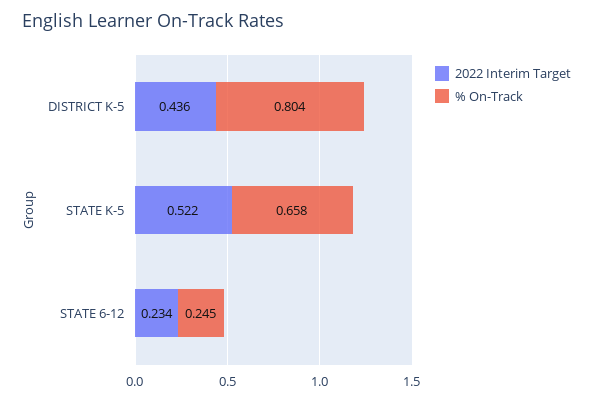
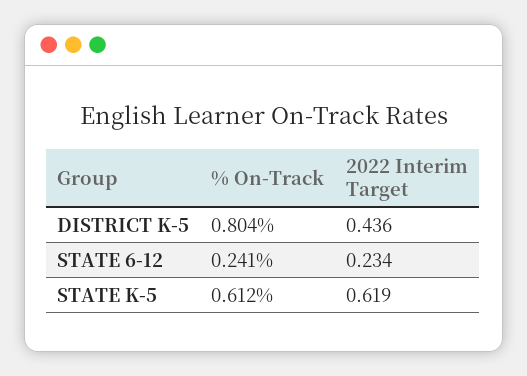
  {
    "2022 Interim Target": {
      "DISTRICT K-5": 0.436,
-     "STATE K-5": 0.522,
+     "STATE K-5": 0.619,
      "STATE 6-12": 0.234
    },
    "% On-Track": {
      "DISTRICT K-5": 0.804,
-     "STATE K-5": 0.658,
+     "STATE K-5": 0.612,
-     "STATE 6-12": 0.245
+     "STATE 6-12": 0.241
    }
  }

